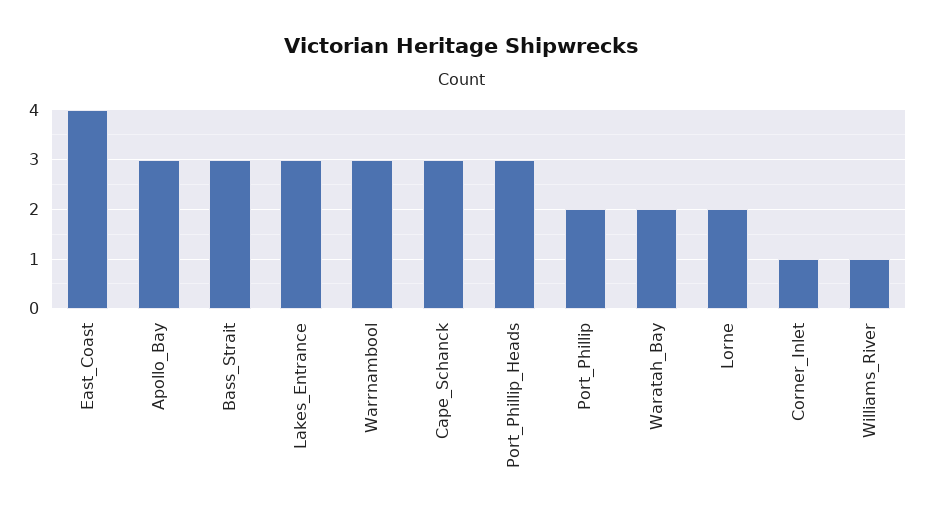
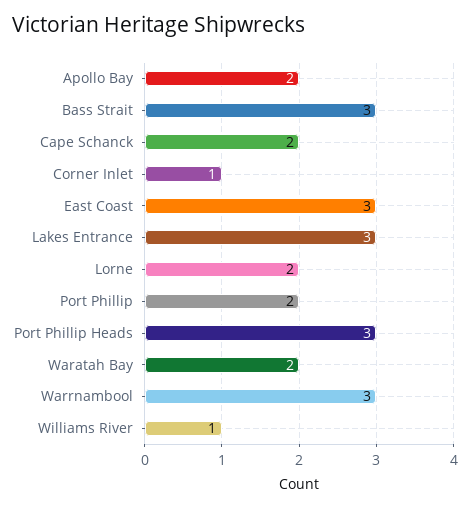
  {
-   "East_Coast": 4,
+   "East_Coast": 3,
-   "Apollo_Bay": 3,
+   "Apollo_Bay": 2,
    "Bass_Strait": 3,
    "Lakes_Entrance": 3,
    "Warrnambool": 3,
-   "Cape_Schanck": 3,
+   "Cape_Schanck": 2,
    "Port_Phillip_Heads": 3,
    "Port_Phillip": 2,
    "Waratah_Bay": 2,
    "Lorne": 2,
    "Corner_Inlet": 1,
    "Williams_River": 1
  }

